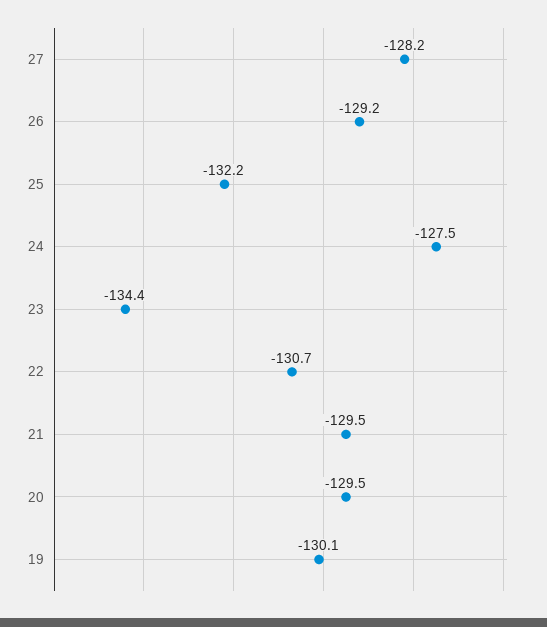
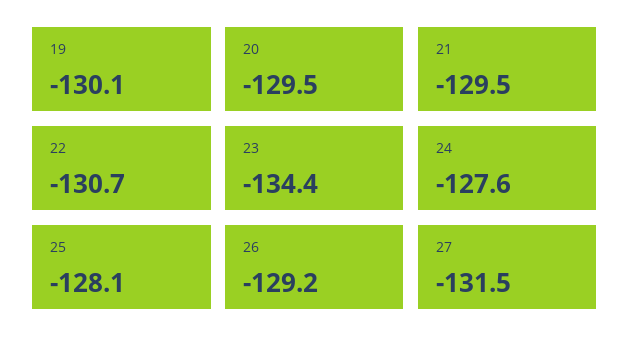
  {
-   "27": -128.2,
+   "27": -131.5,
    "26": -129.2,
-   "25": -132.2,
+   "25": -128.1,
-   "24": -127.5,
+   "24": -127.6,
    "23": -134.4,
    "22": -130.7,
    "21": -129.5,
    "20": -129.5,
    "19": -130.1
  }

